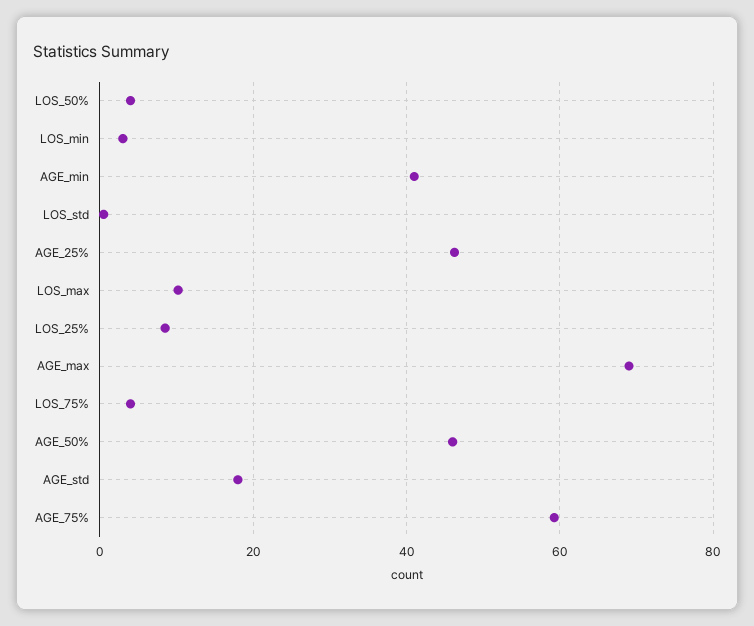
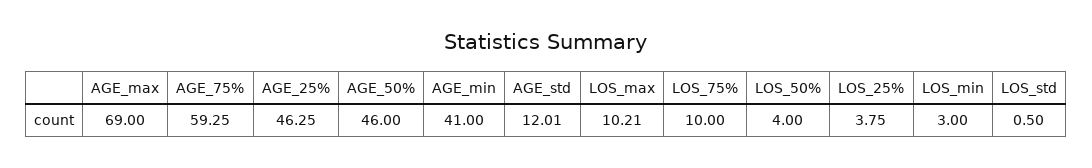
  {
    "LOS_50%": 4,
    "LOS_min": 3,
    "AGE_min": 41,
    "LOS_std": 0.5,
    "AGE_25%": 46.25,
    "LOS_max": 10.21,
-   "LOS_25%": 8,
+   "LOS_25%": 3.75,
    "AGE_max": 69,
-   "LOS_75%": 4,
+   "LOS_75%": 10,
    "AGE_50%": 46,
-   "AGE_std": 18,
+   "AGE_std": 12.01,
    "AGE_75%": 59.25
  }

